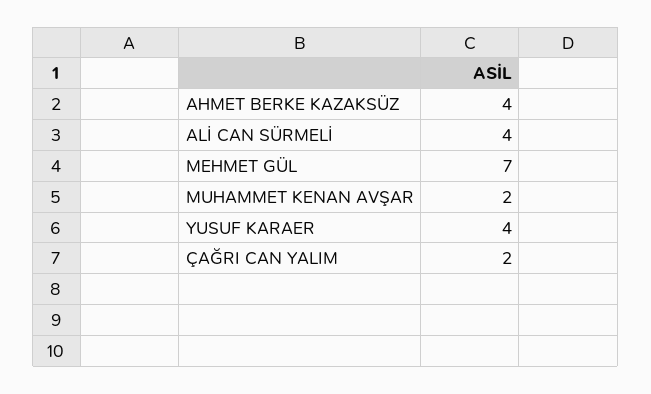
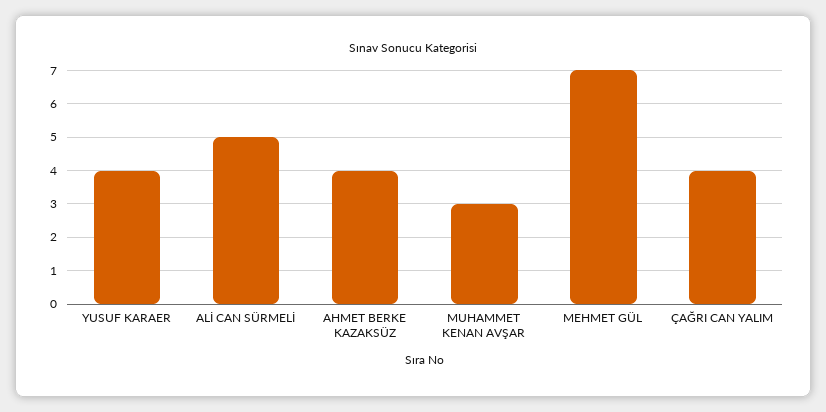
  {
    "AHMET BERKE KAZAKSÜZ": 4,
-   "ALİ CAN SÜRMELİ": 4,
+   "ALİ CAN SÜRMELİ": 5,
    "MEHMET GÜL": 7,
-   "MUHAMMET KENAN AVŞAR": 2,
+   "MUHAMMET KENAN AVŞAR": 3,
    "YUSUF KARAER": 4,
-   "ÇAĞRI CAN YALIM": 2
+   "ÇAĞRI CAN YALIM": 4
  }

